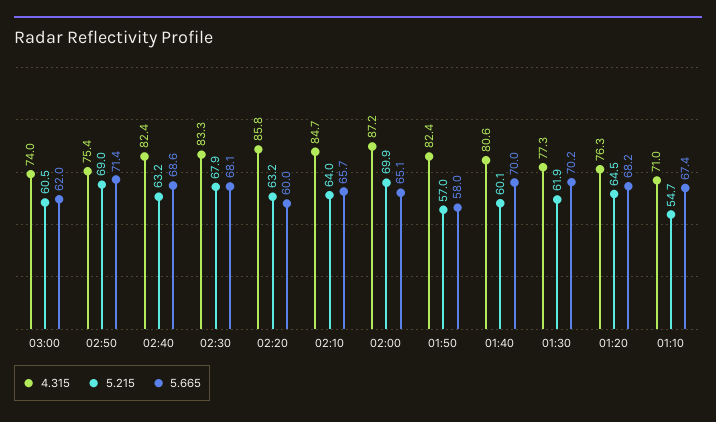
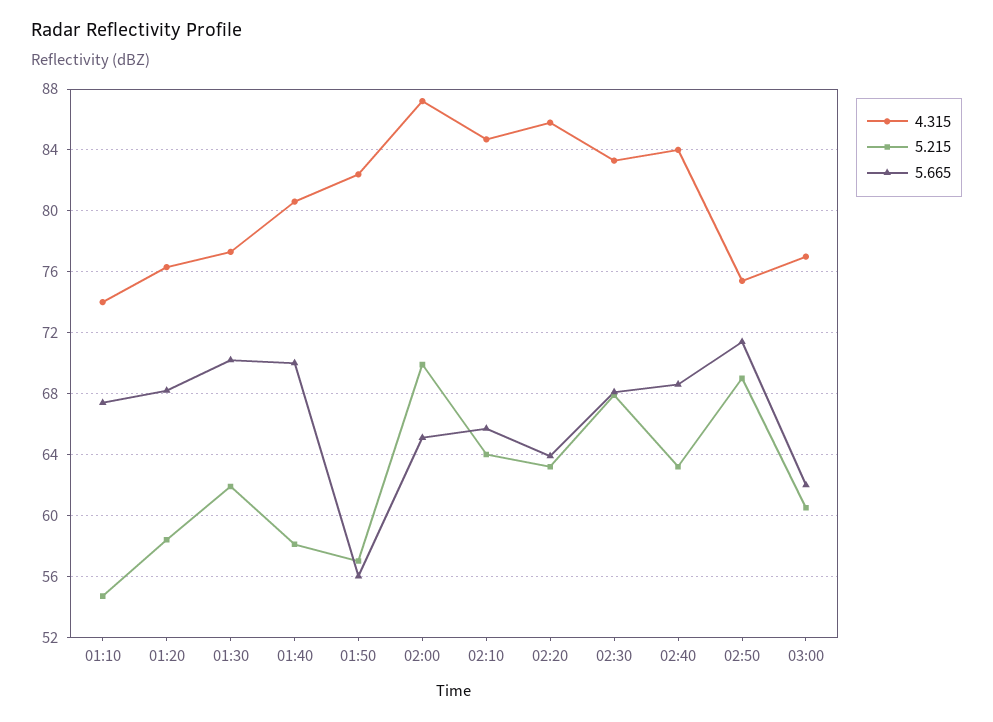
  {
    "4.315": {
-     "03:00": 74,
+     "03:00": 77,
      "02:50": 75.4,
-     "02:40": 82.4,
+     "02:40": 84,
      "02:30": 83.3,
      "02:20": 85.8,
      "02:10": 84.7,
      "02:00": 87.2,
      "01:50": 82.4,
      "01:40": 80.6,
      "01:30": 77.3,
      "01:20": 76.3,
-     "01:10": 71
+     "01:10": 74
    },
    "5.215": {
      "03:00": 60.5,
      "02:50": 69,
      "02:40": 63.2,
      "02:30": 67.9,
      "02:20": 63.2,
      "02:10": 64,
      "02:00": 69.9,
      "01:50": 57,
-     "01:40": 60.1,
+     "01:40": 58,
      "01:30": 61.9,
-     "01:20": 64.5,
+     "01:20": 58.5,
      "01:10": 54.7
    },
    "5.665": {
      "03:00": 62,
      "02:50": 71.4,
      "02:40": 68.6,
      "02:30": 68.1,
-     "02:20": 60,
+     "02:20": 64,
      "02:10": 65.7,
      "02:00": 65.1,
-     "01:50": 58,
+     "01:50": 56,
      "01:40": 70,
      "01:30": 70.2,
      "01:20": 68.2,
      "01:10": 67.4
    }
  }

